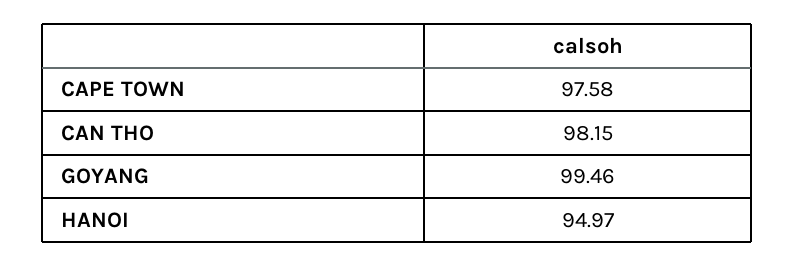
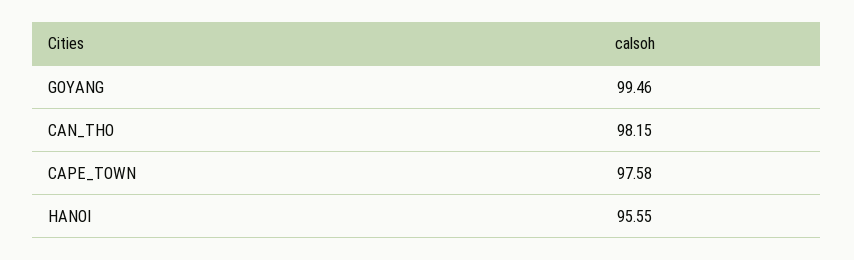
  {
    "CAPE TOWN": 97.58,
    "CAN THO": 98.15,
    "GOYANG": 99.46,
-   "HANOI": 94.97
+   "HANOI": 95.55
  }

